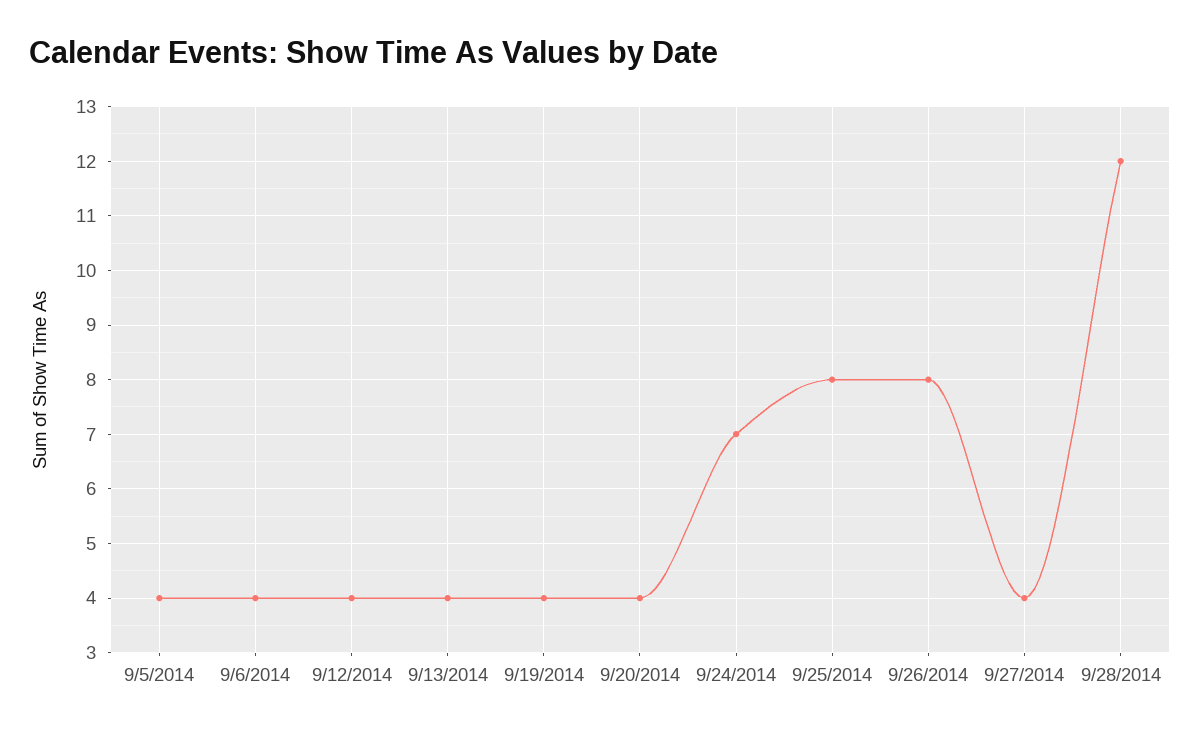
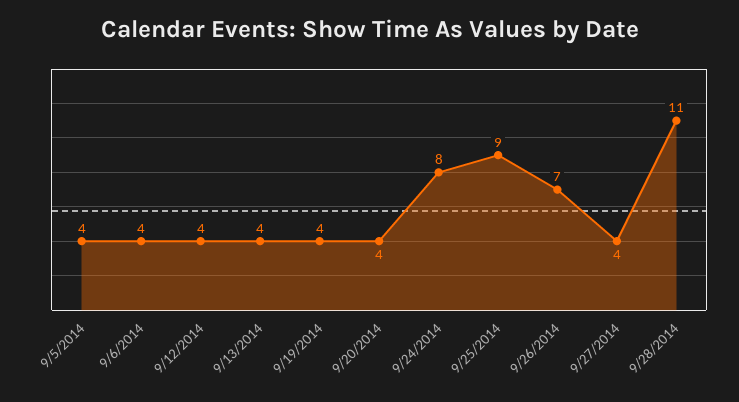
  {
    "9/5/2014": 4,
    "9/6/2014": 4,
    "9/12/2014": 4,
    "9/13/2014": 4,
    "9/19/2014": 4,
    "9/20/2014": 4,
-   "9/24/2014": 7,
+   "9/24/2014": 8,
-   "9/25/2014": 8,
+   "9/25/2014": 9,
-   "9/26/2014": 8,
+   "9/26/2014": 7,
    "9/27/2014": 4,
-   "9/28/2014": 12
+   "9/28/2014": 11
  }

